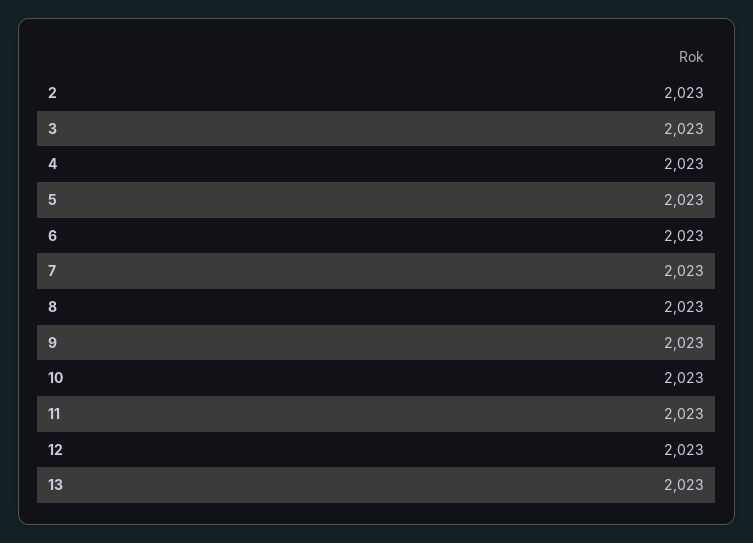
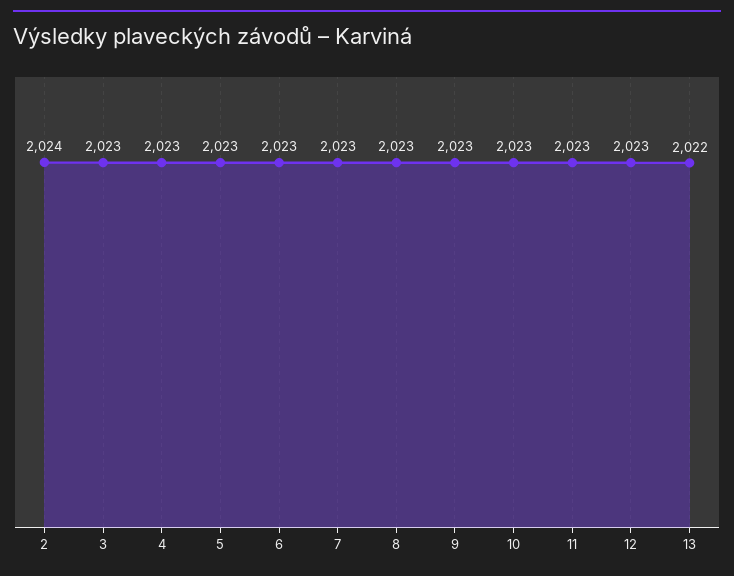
  {
-   "2": 2023,
+   "2": 2024,
    "3": 2023,
    "4": 2023,
    "5": 2023,
    "6": 2023,
    "7": 2023,
    "8": 2023,
    "9": 2023,
    "10": 2023,
    "11": 2023,
    "12": 2023,
-   "13": 2023
+   "13": 2022
  }

